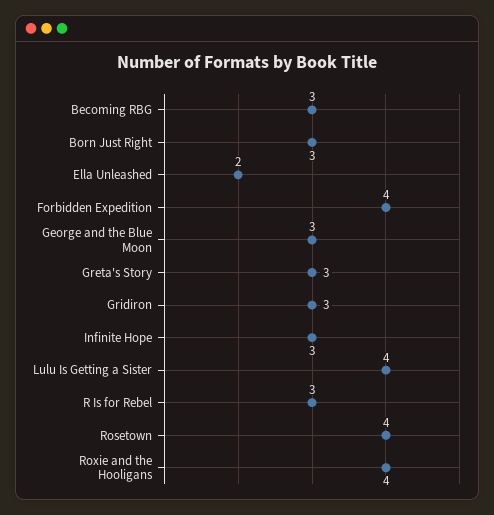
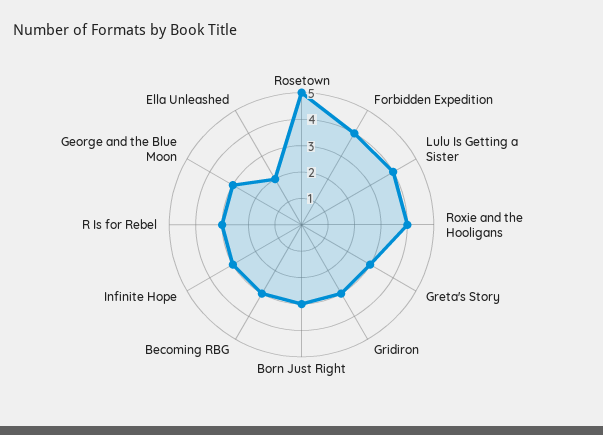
  {
    "Becoming RBG": 3,
    "Born Just Right": 3,
    "Ella Unleashed": 2,
    "Forbidden Expedition": 4,
    "George and the Blue Moon": 3,
    "Greta's Story": 3,
    "Gridiron": 3,
    "Infinite Hope": 3,
    "Lulu Is Getting a Sister": 4,
    "R Is for Rebel": 3,
-   "Rosetown": 4,
+   "Rosetown": 5,
    "Roxie and the Hooligans": 4
  }

